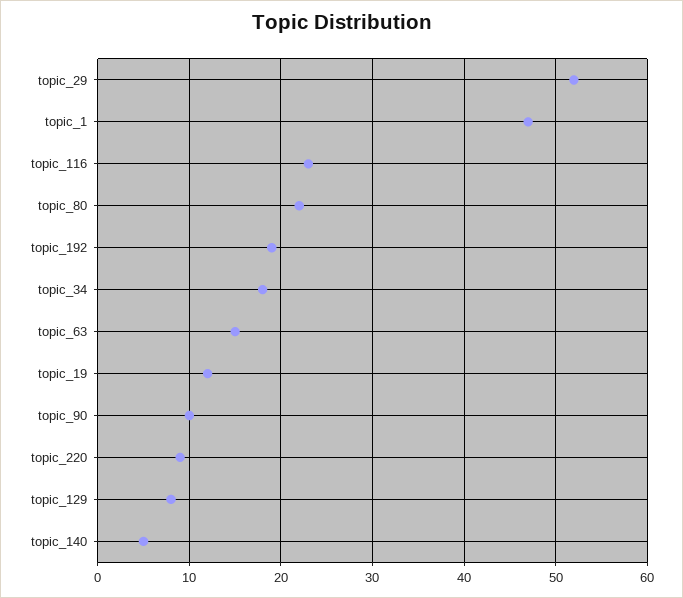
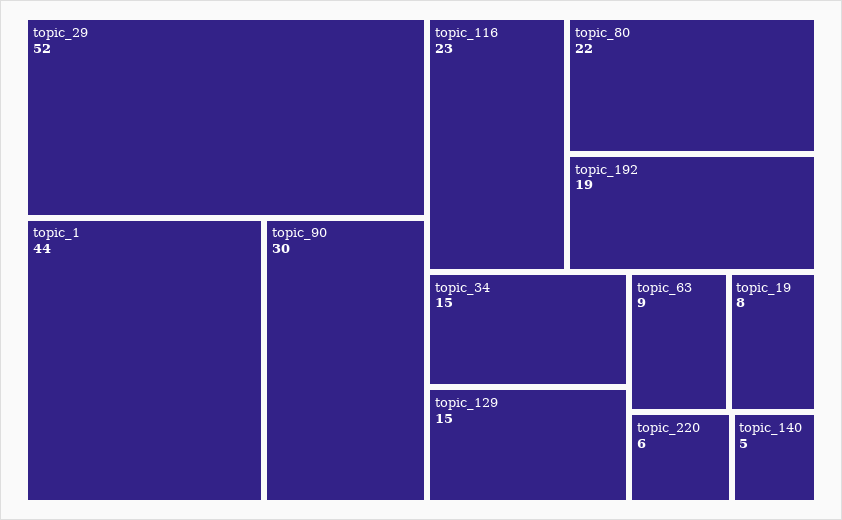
  {
    "topic_29": 52,
-   "topic_1": 47,
+   "topic_1": 44,
    "topic_116": 23,
    "topic_80": 22,
    "topic_192": 19,
-   "topic_34": 18,
+   "topic_34": 15,
-   "topic_63": 15,
+   "topic_63": 9,
-   "topic_19": 12,
+   "topic_19": 8,
-   "topic_90": 10,
+   "topic_90": 30,
-   "topic_220": 9,
+   "topic_220": 6,
-   "topic_129": 8,
+   "topic_129": 15,
    "topic_140": 5
  }

